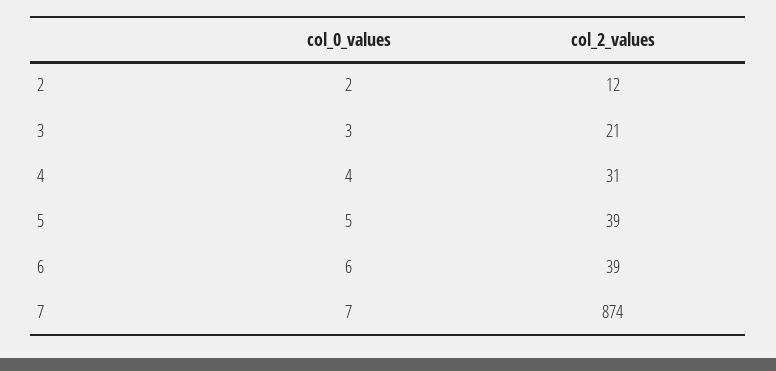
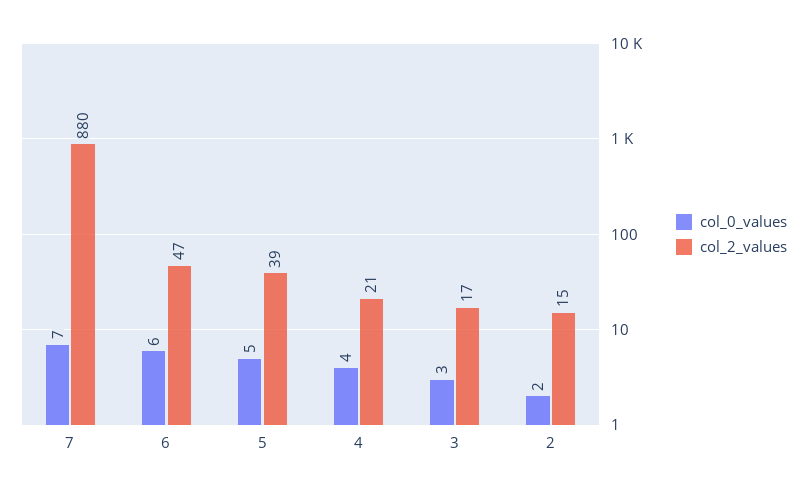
  {
    "col_0_values": {
      "2": 2,
      "3": 3,
      "4": 4,
      "5": 5,
      "6": 6,
      "7": 7
    },
    "col_2_values": {
-     "2": 12,
+     "2": 15,
-     "3": 21,
+     "3": 17,
-     "4": 31,
+     "4": 21,
      "5": 39,
-     "6": 39,
+     "6": 47,
-     "7": 874
+     "7": 880
    }
  }

